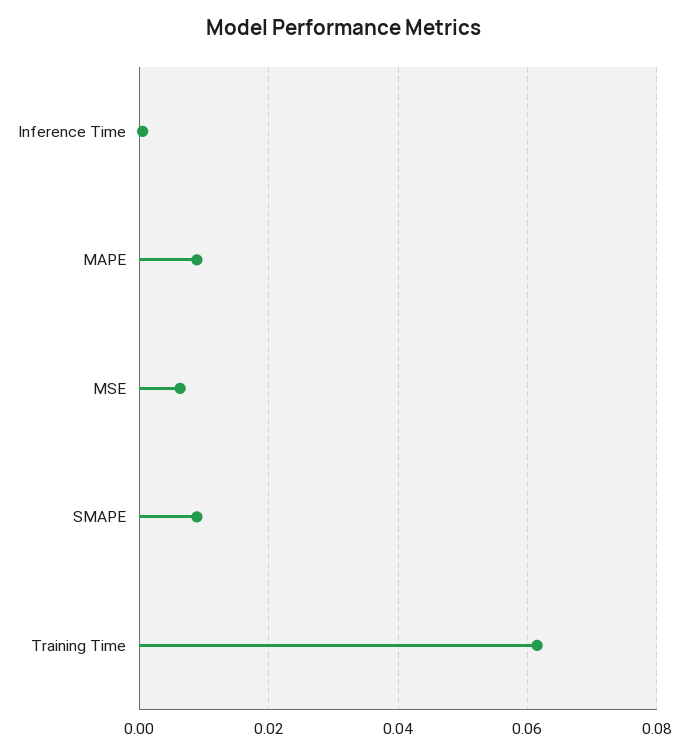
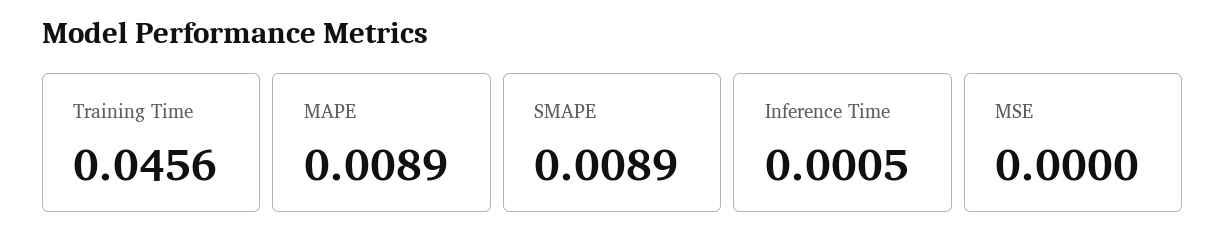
  {
    "Inference Time": 0.0005,
    "MAPE": 0.0089,
-   "MSE": 0.006,
+   "MSE": 0,
    "SMAPE": 0.0089,
-   "Training Time": 0.062
+   "Training Time": 0.0456
  }

